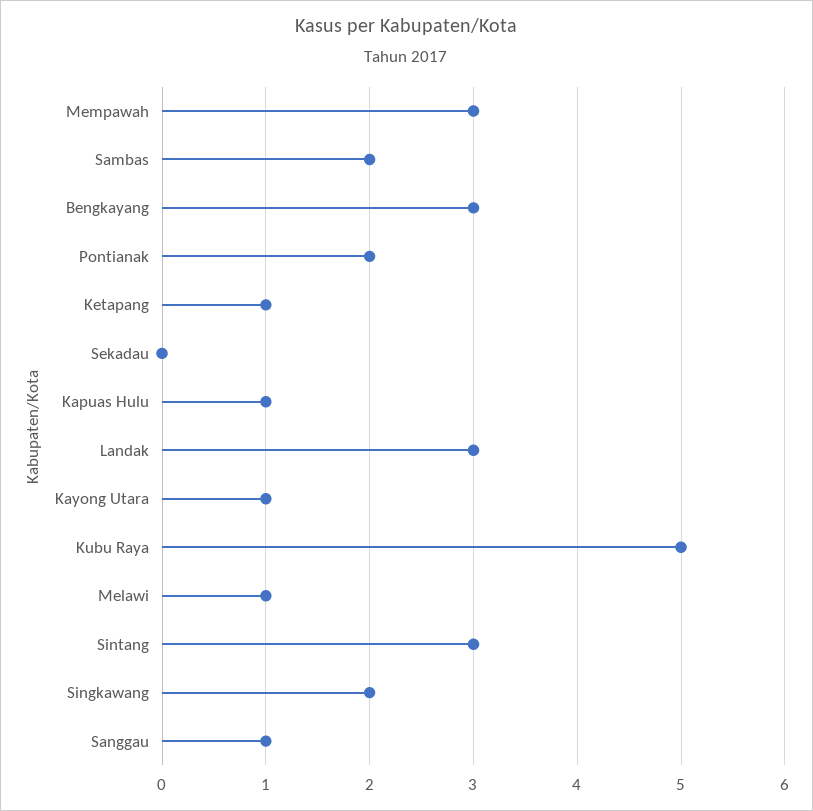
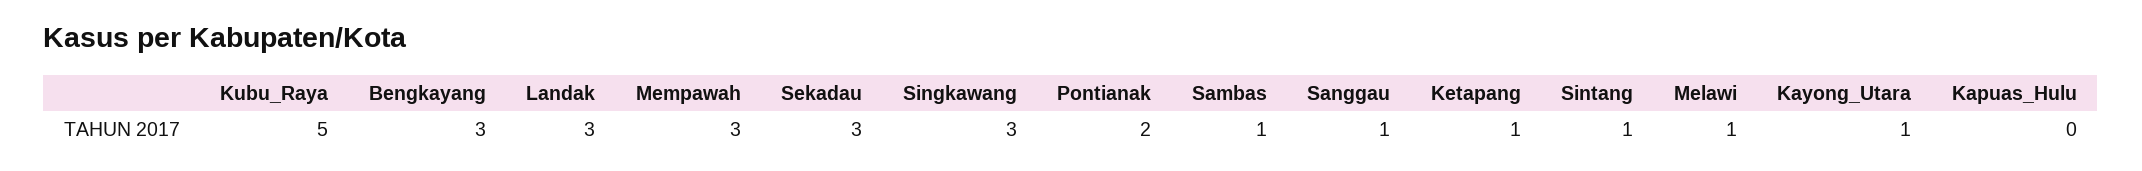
  {
    "Mempawah": 3,
-   "Sambas": 2,
+   "Sambas": 1,
    "Bengkayang": 3,
    "Pontianak": 2,
    "Ketapang": 1,
-   "Sekadau": 0,
+   "Sekadau": 3,
-   "Kapuas Hulu": 1,
+   "Kapuas Hulu": 0,
    "Landak": 3,
    "Kayong Utara": 1,
    "Kubu Raya": 5,
    "Melawi": 1,
-   "Sintang": 3,
+   "Sintang": 1,
-   "Singkawang": 2,
+   "Singkawang": 3,
    "Sanggau": 1
  }

